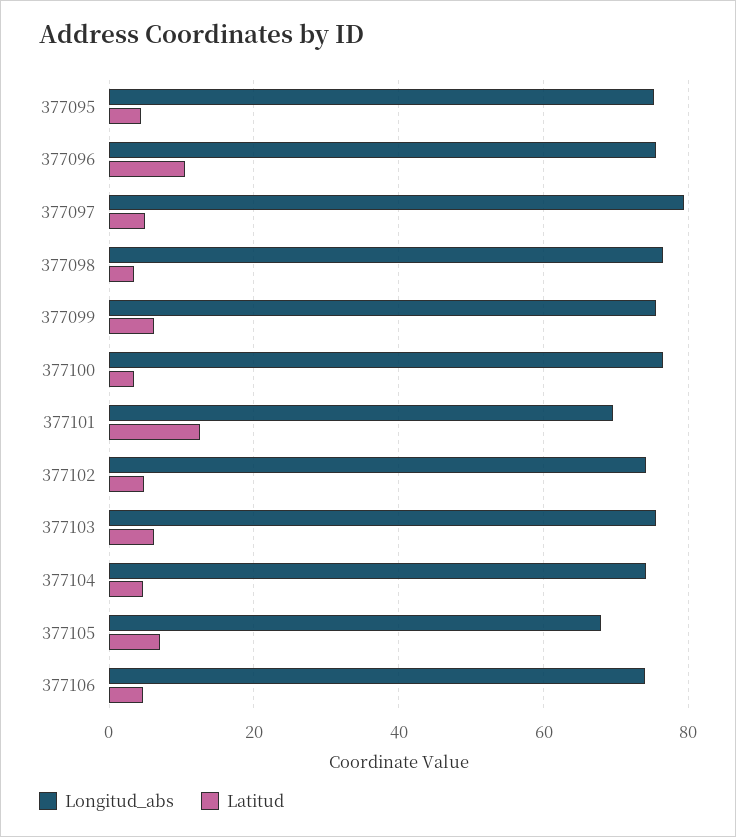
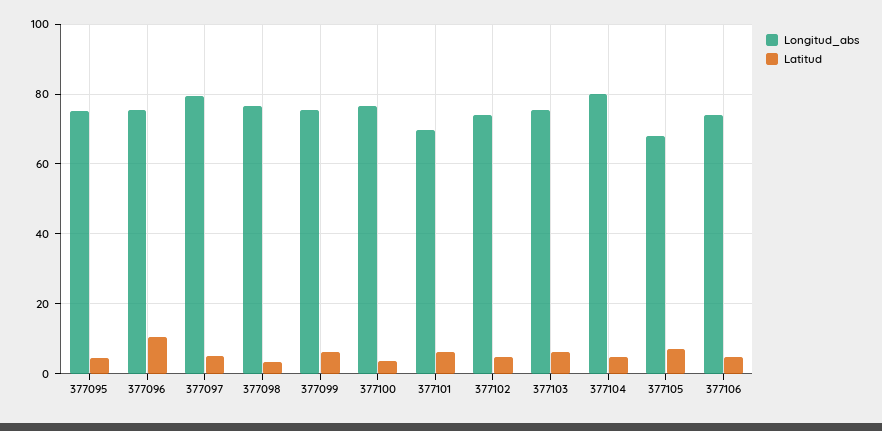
  {
    "Longitud_abs": {
      "377095": 76,
      "377096": 76,
      "377097": 80,
      "377098": 76,
      "377099": 76,
      "377100": 76,
      "377101": 70,
      "377102": 74,
      "377103": 76,
-     "377104": 74,
+     "377104": 80,
      "377105": 68,
      "377106": 74
    },
    "Latitud": {
      "377095": 4,
      "377096": 10,
      "377097": 4,
      "377098": 4,
      "377099": 6,
      "377100": 4,
-     "377101": 12,
+     "377101": 6,
      "377102": 4,
      "377103": 6,
      "377104": 4,
      "377105": 8,
      "377106": 4
    }
  }

